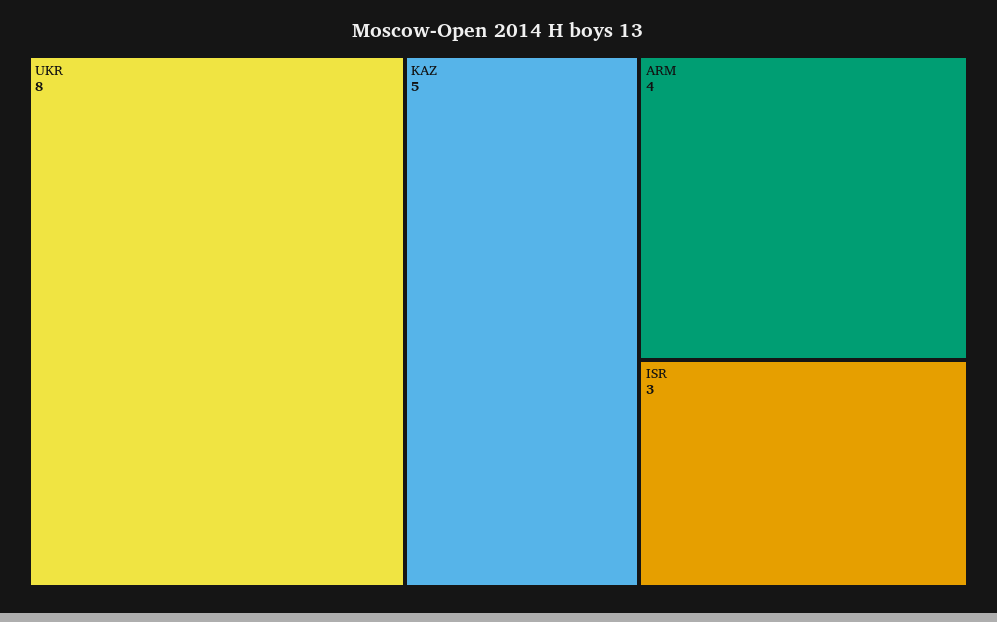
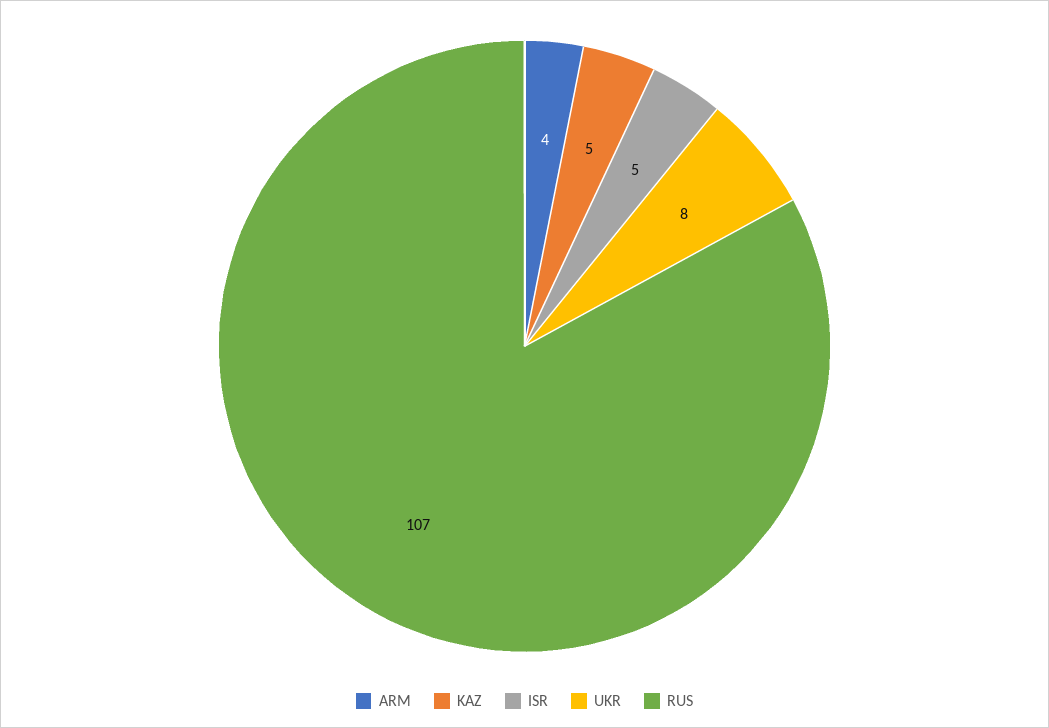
  {
    "UKR": 8,
    "KAZ": 5,
    "ARM": 4,
-   "ISR": 3
+   "ISR": 5,
+   "RUS": 107
  }

